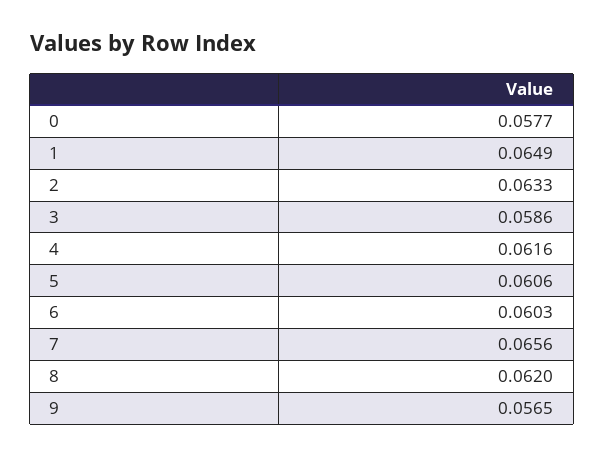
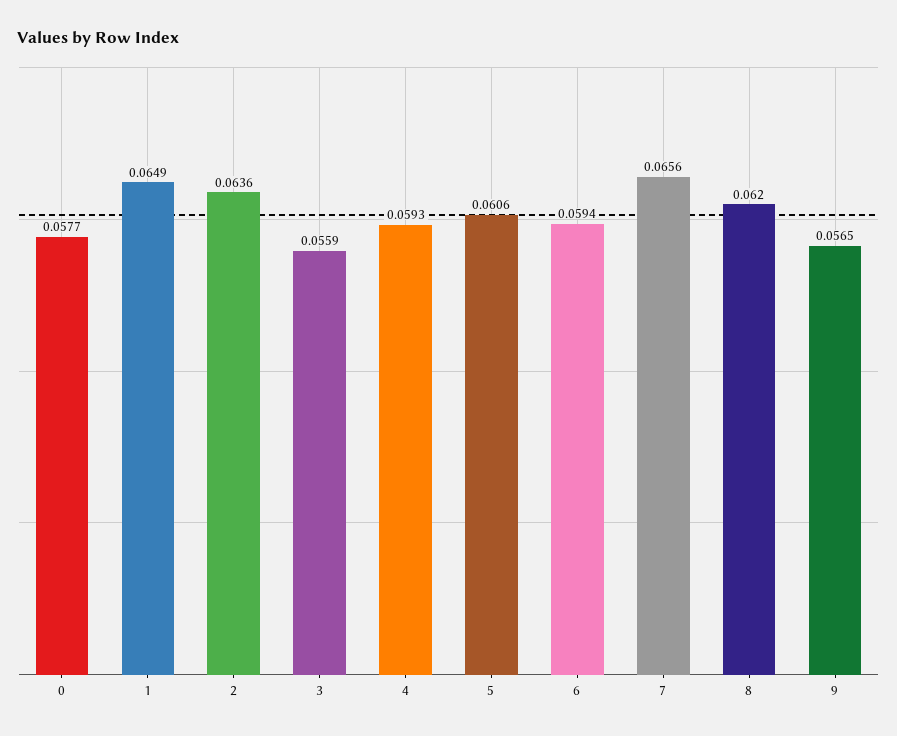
  {
    "0": 0.0577,
    "1": 0.0649,
-   "2": 0.0633,
+   "2": 0.0636,
-   "3": 0.0586,
+   "3": 0.0559,
-   "4": 0.0616,
+   "4": 0.0593,
    "5": 0.0606,
-   "6": 0.0603,
+   "6": 0.0594,
    "7": 0.0656,
    "8": 0.062,
    "9": 0.0565
  }

